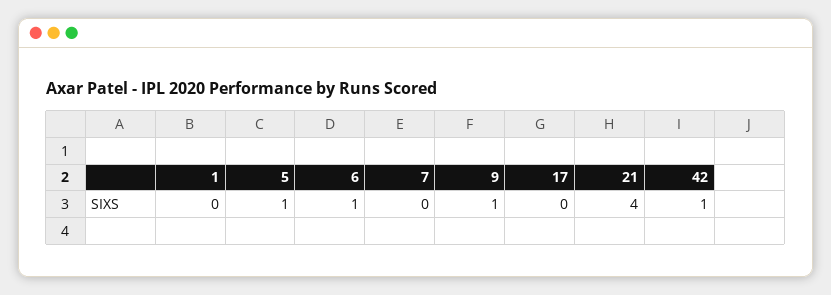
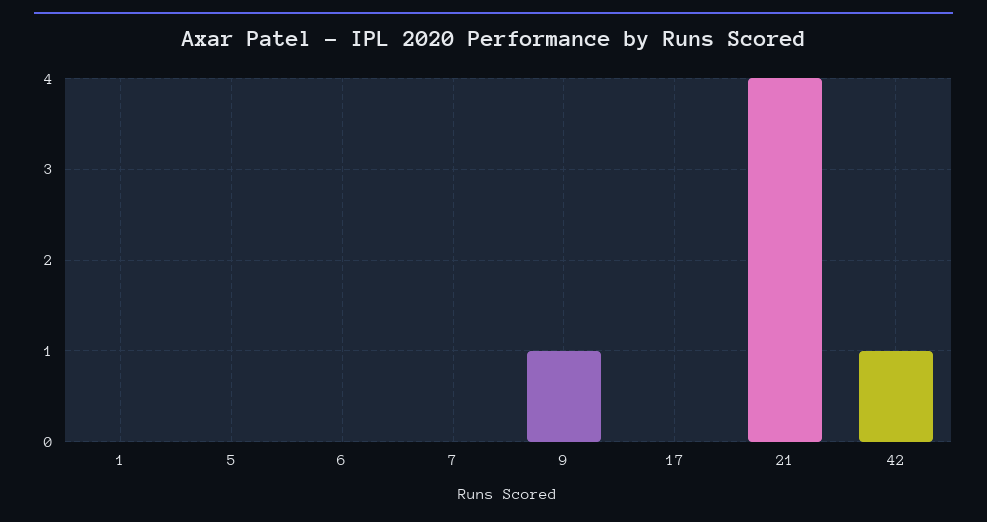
  {
    "1": 0,
-   "5": 1,
+   "5": 0,
-   "6": 1,
+   "6": 0,
    "7": 0,
    "9": 1,
    "17": 0,
    "21": 4,
    "42": 1
  }

